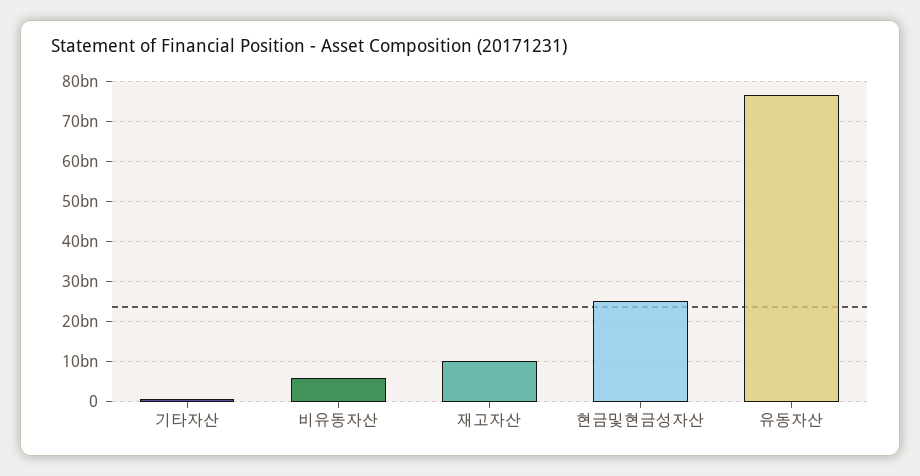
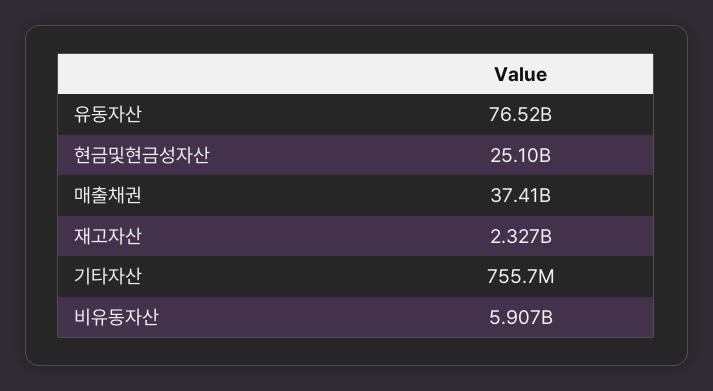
  {
    "기타자산": 755700000,
    "비유동자산": 5907000000,
-   "재고자산": 10000000000,
+   "재고자산": 2327000000,
    "현금및현금성자산": 25100000000,
-   "유동자산": 76520000000
+   "유동자산": 76520000000,
+   "매출채권": 37410000000
  }

